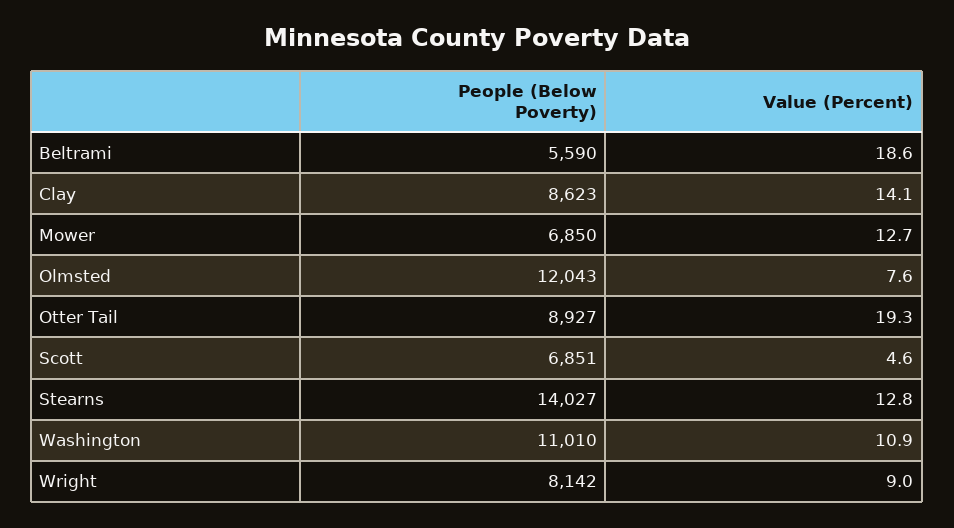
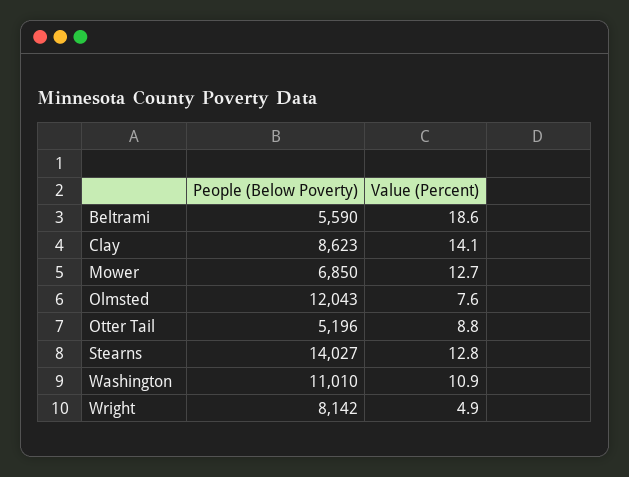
  {
    "People (Below Poverty)": {
      "Beltrami": 5590,
      "Clay": 8623,
      "Mower": 6850,
      "Olmsted": 12043,
-     "Otter Tail": 8927,
+     "Otter Tail": 5196,
-     "Scott": 6851,
      "Stearns": 14027,
      "Washington": 11010,
      "Wright": 8142
    },
    "Value (Percent)": {
      "Beltrami": 18.6,
      "Clay": 14.1,
      "Mower": 12.7,
      "Olmsted": 7.6,
-     "Otter Tail": 19.3,
+     "Otter Tail": 8.8,
-     "Scott": 4.6,
      "Stearns": 12.8,
      "Washington": 10.9,
-     "Wright": 9
+     "Wright": 4.9
    }
  }

